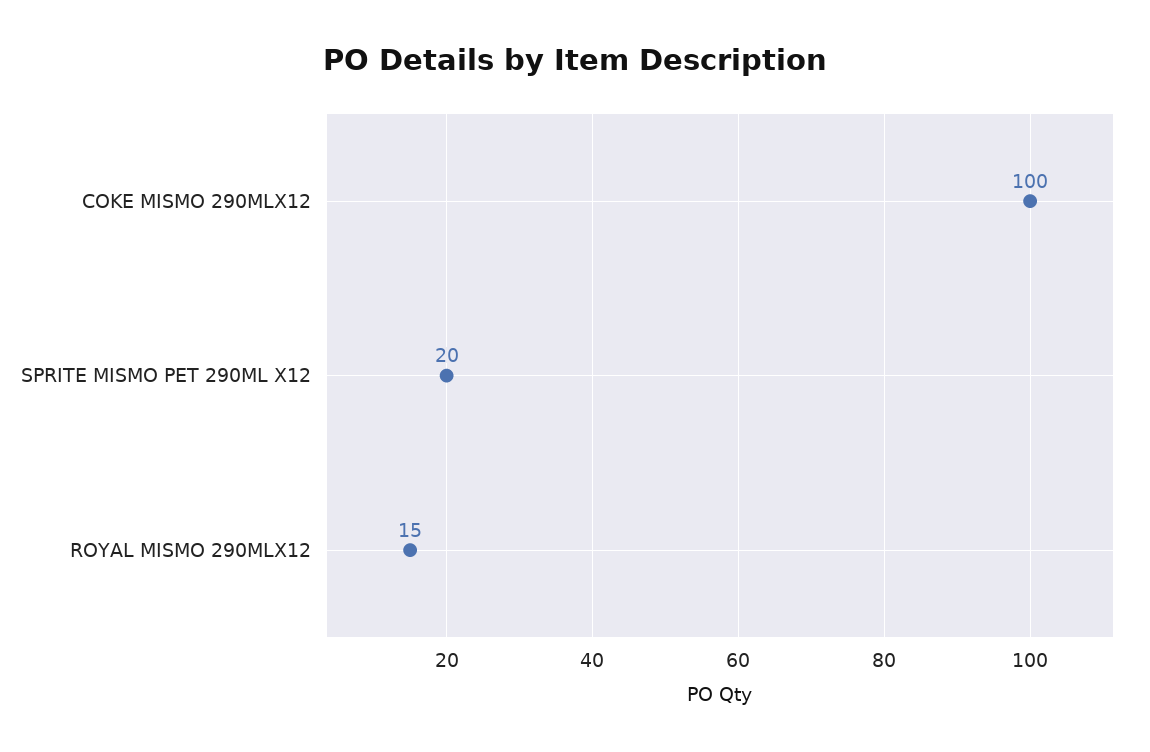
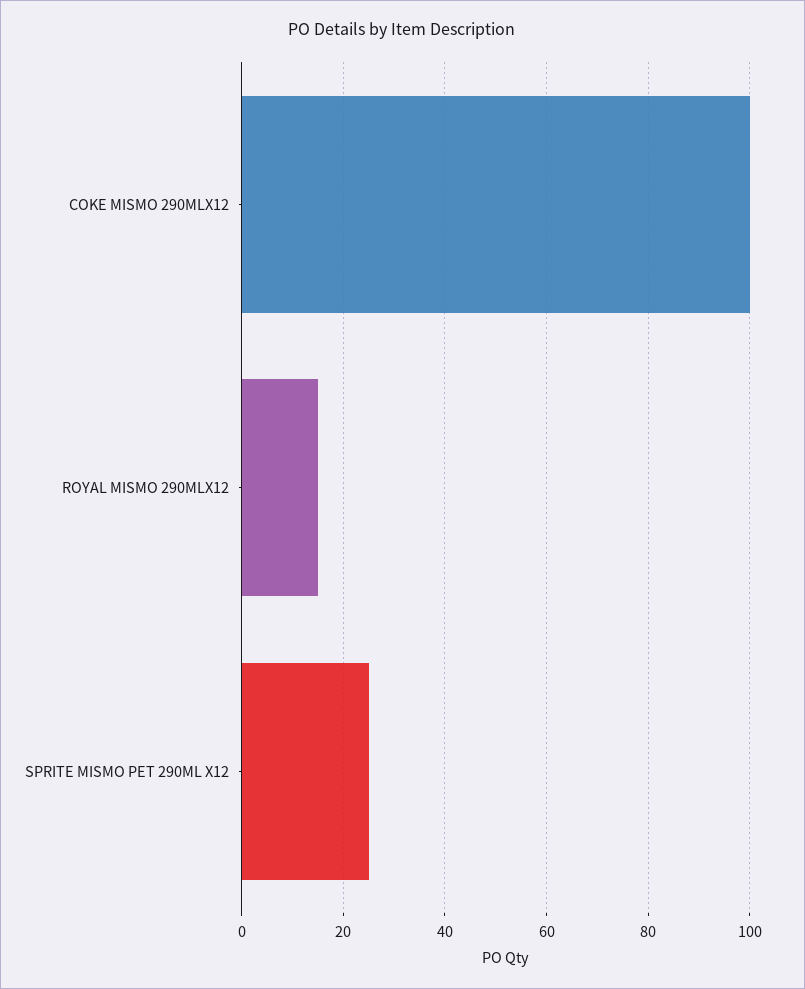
  {
    "COKE MISMO 290MLX12": 100,
-   "SPRITE MISMO PET 290ML X12": 20,
+   "SPRITE MISMO PET 290ML X12": 25,
    "ROYAL MISMO 290MLX12": 15
  }

